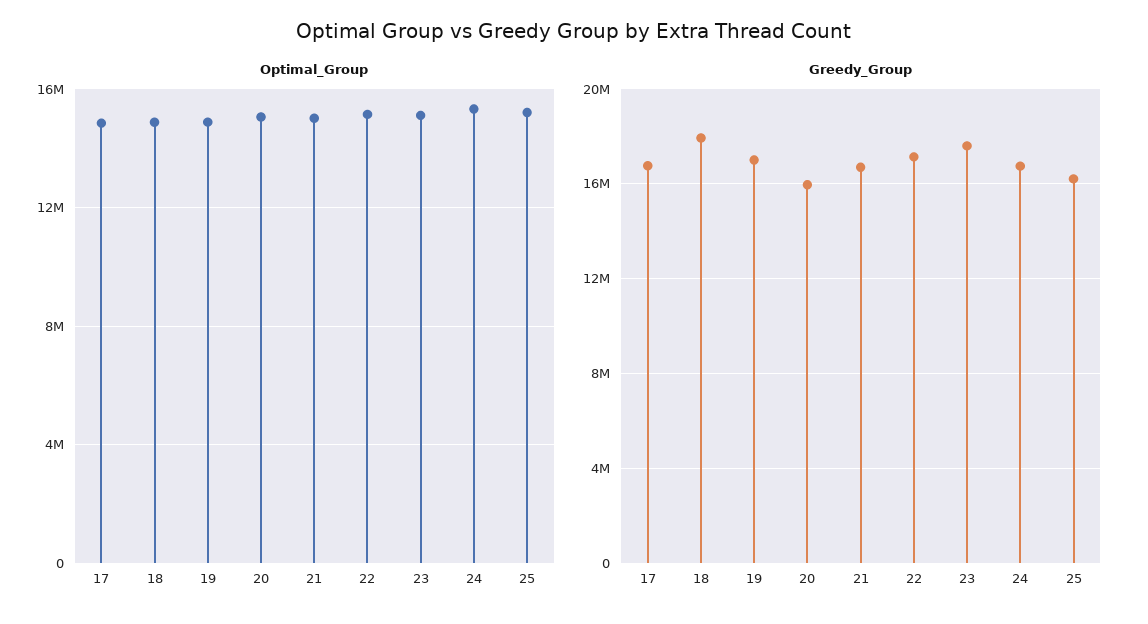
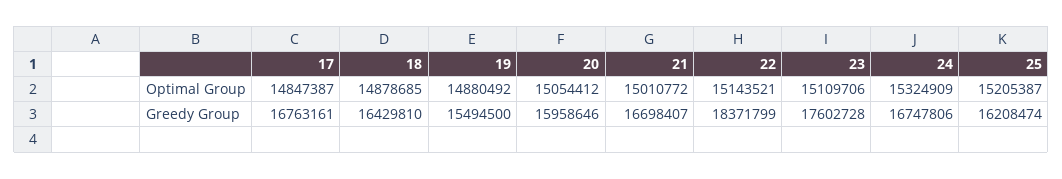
  {
    "Optimal_Group": {
      "17": 14847387,
      "18": 14878685,
      "19": 14880492,
      "20": 15054412,
      "21": 15010772,
      "22": 15143521,
      "23": 15109706,
      "24": 15324909,
      "25": 15205387
    },
    "Greedy_Group": {
      "17": 16763161,
-     "18": 18000000,
+     "18": 16429810,
-     "19": 17000000,
+     "19": 15494500,
      "20": 15958646,
      "21": 16698407,
-     "22": 17000000,
+     "22": 18371799,
      "23": 17602728,
      "24": 16747806,
      "25": 16208474
    }
  }

